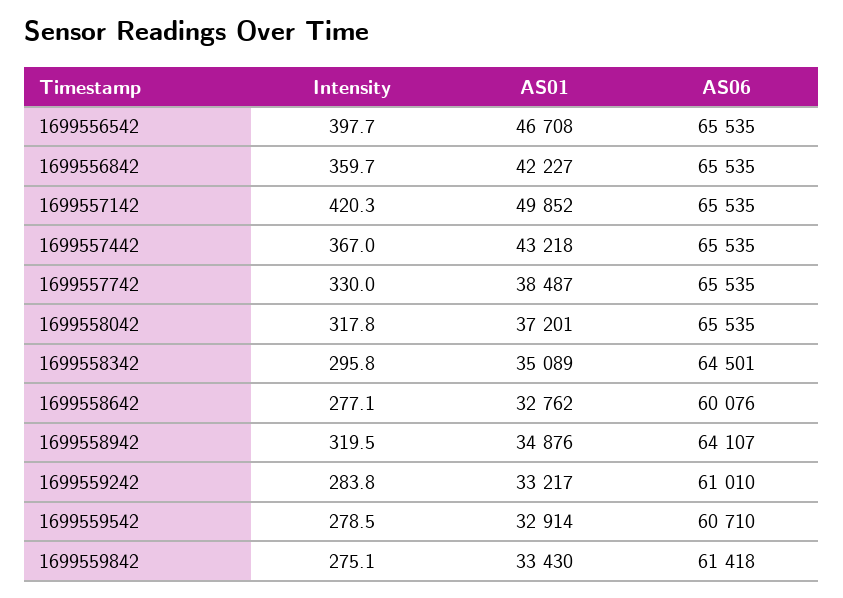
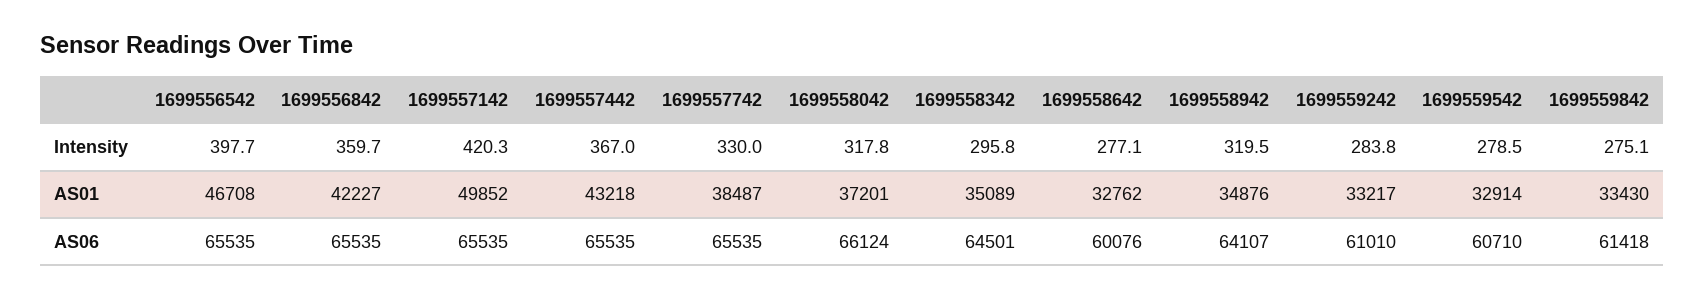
  {
    "Intensity": {
      "1699556542": 397.7,
      "1699556842": 359.7,
      "1699557142": 420.3,
      "1699557442": 367,
      "1699557742": 330,
      "1699558042": 317.8,
      "1699558342": 295.8,
      "1699558642": 277.1,
      "1699558942": 319.5,
      "1699559242": 283.8,
      "1699559542": 278.5,
      "1699559842": 275.1
    },
    "AS01": {
      "1699556542": 46708,
      "1699556842": 42227,
      "1699557142": 49852,
      "1699557442": 43218,
      "1699557742": 38487,
      "1699558042": 37201,
      "1699558342": 35089,
      "1699558642": 32762,
      "1699558942": 34876,
      "1699559242": 33217,
      "1699559542": 32914,
      "1699559842": 33430
    },
    "AS06": {
      "1699556542": 65535,
      "1699556842": 65535,
      "1699557142": 65535,
      "1699557442": 65535,
      "1699557742": 65535,
-     "1699558042": 65535,
+     "1699558042": 66124,
      "1699558342": 64501,
      "1699558642": 60076,
      "1699558942": 64107,
      "1699559242": 61010,
      "1699559542": 60710,
      "1699559842": 61418
    }
  }

